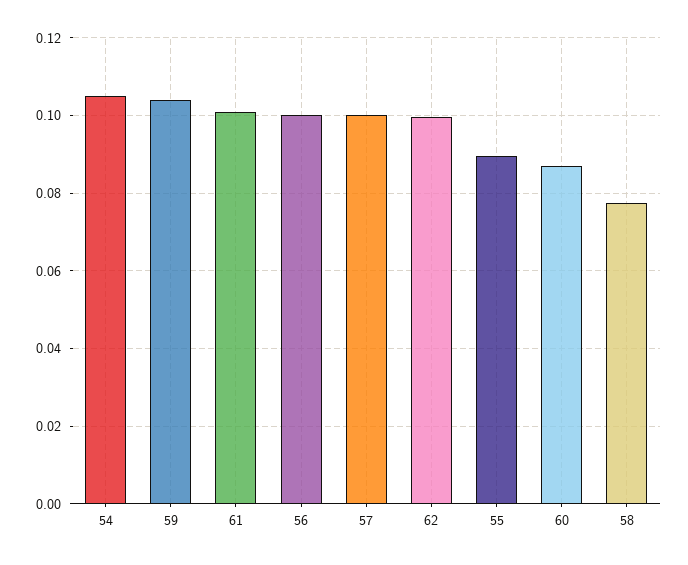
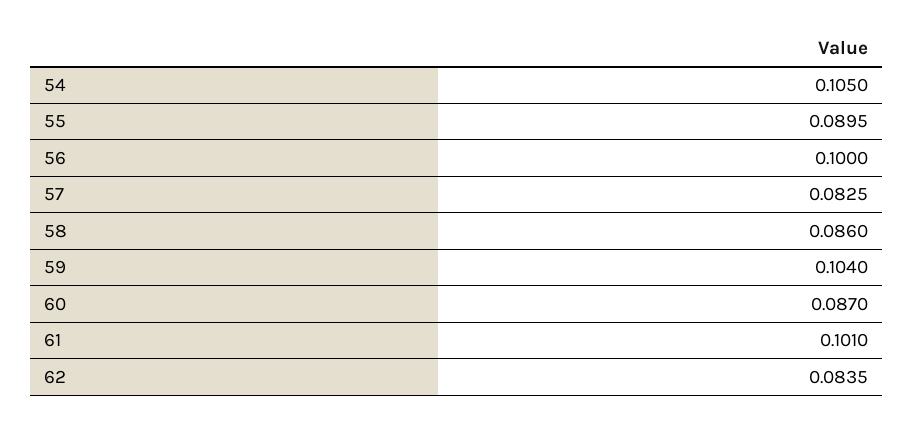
  {
    "54": 0.105,
    "59": 0.104,
    "61": 0.101,
    "56": 0.1,
-   "57": 0.1,
+   "57": 0.0825,
-   "62": 0.1,
+   "62": 0.0835,
    "55": 0.0895,
    "60": 0.087,
-   "58": 0.078
+   "58": 0.086
  }

